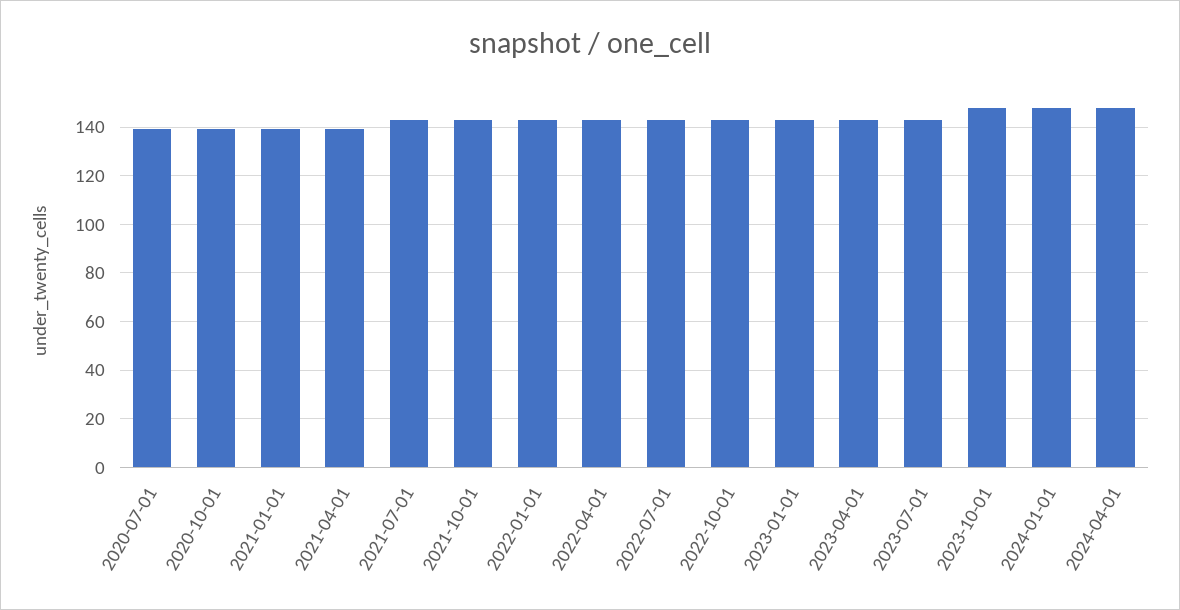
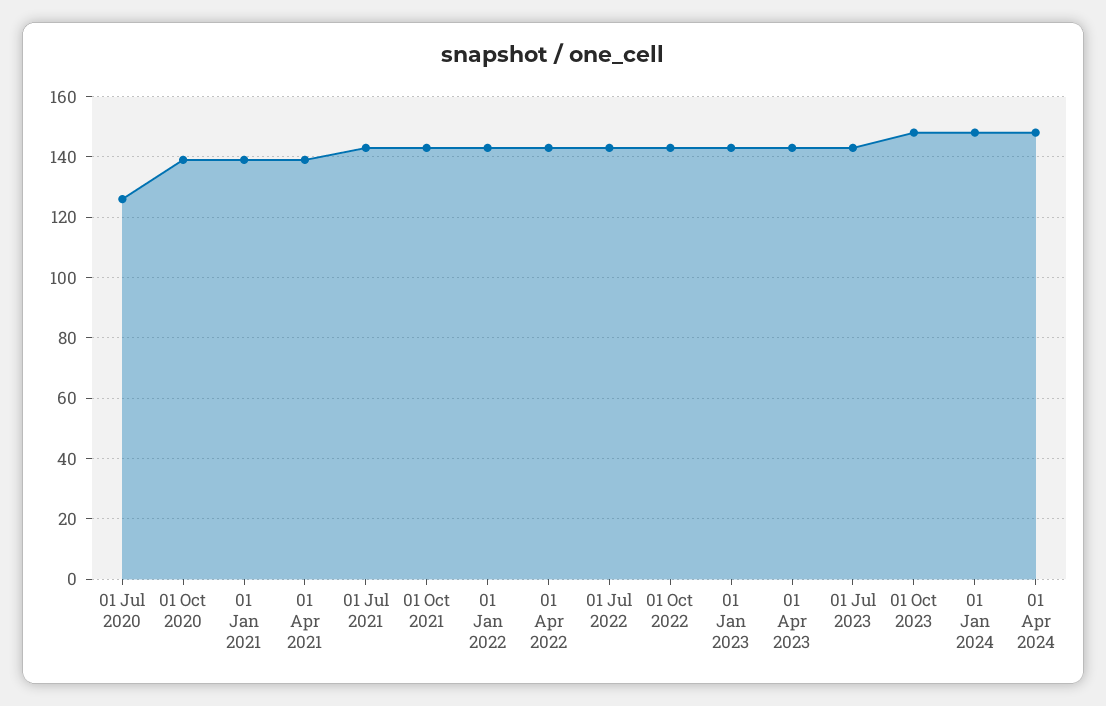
  {
-   "2020-07-01": 140,
+   "2020-07-01": 125,
    "2020-10-01": 140,
    "2021-01-01": 140,
    "2021-04-01": 140,
    "2021-07-01": 145,
    "2021-10-01": 145,
    "2022-01-01": 145,
    "2022-04-01": 145,
    "2022-07-01": 145,
    "2022-10-01": 145,
    "2023-01-01": 145,
    "2023-04-01": 145,
    "2023-07-01": 145,
    "2023-10-01": 150,
    "2024-01-01": 150,
    "2024-04-01": 150
  }

